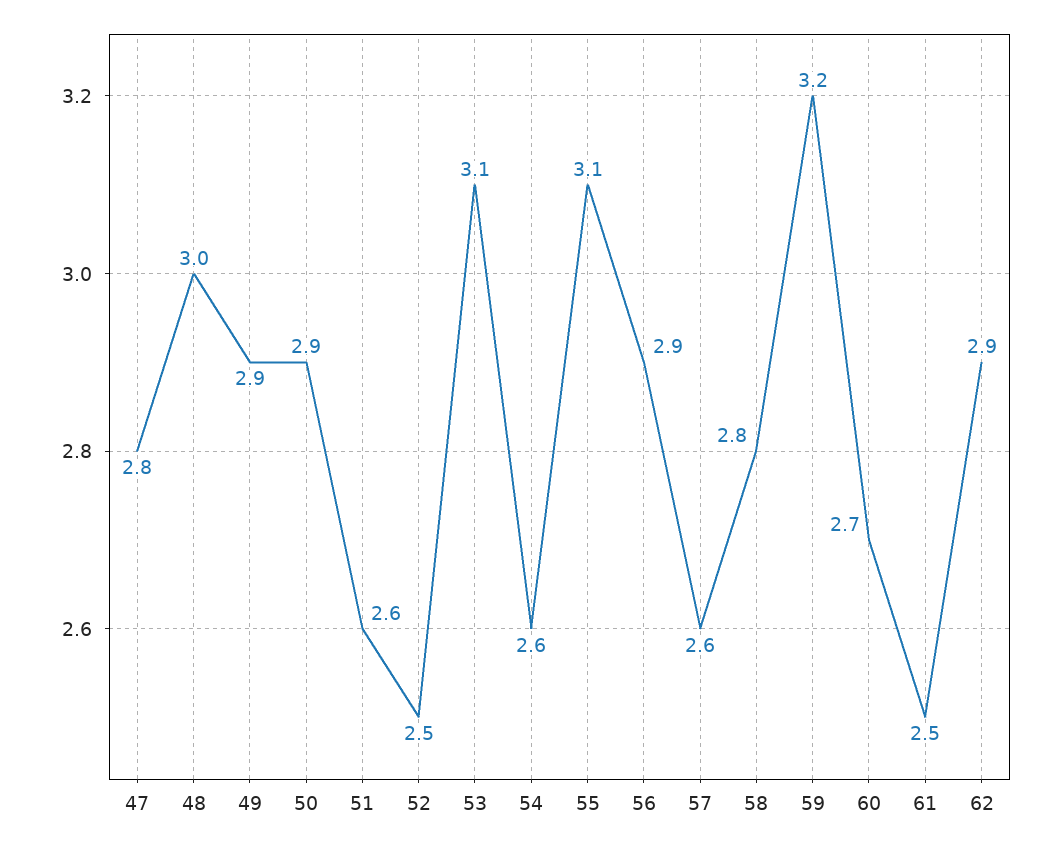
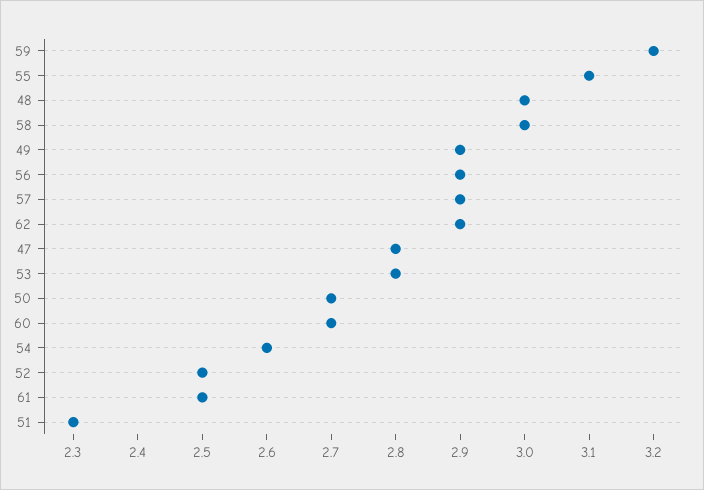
  {
    "47": 2.8,
    "48": 3,
    "49": 2.9,
-   "50": 2.9,
+   "50": 2.7,
-   "51": 2.6,
+   "51": 2.3,
    "52": 2.5,
-   "53": 3.1,
+   "53": 2.8,
    "54": 2.6,
    "55": 3.1,
    "56": 2.9,
-   "57": 2.6,
+   "57": 2.9,
-   "58": 2.8,
+   "58": 3,
    "59": 3.2,
    "60": 2.7,
    "61": 2.5,
    "62": 2.9
  }

